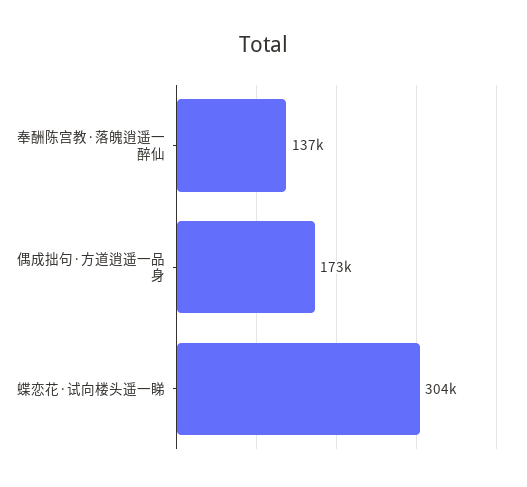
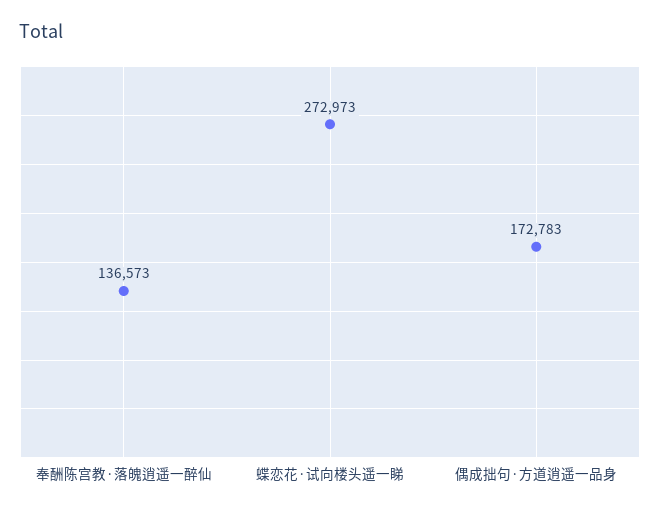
  {
    "奉酬陈宫教·落魄逍遥一醉仙": 136573,
    "偶成拙句·方道逍遥一品身": 172783,
-   "蝶恋花·试向楼头遥一睇": 304000
+   "蝶恋花·试向楼头遥一睇": 272973
  }

